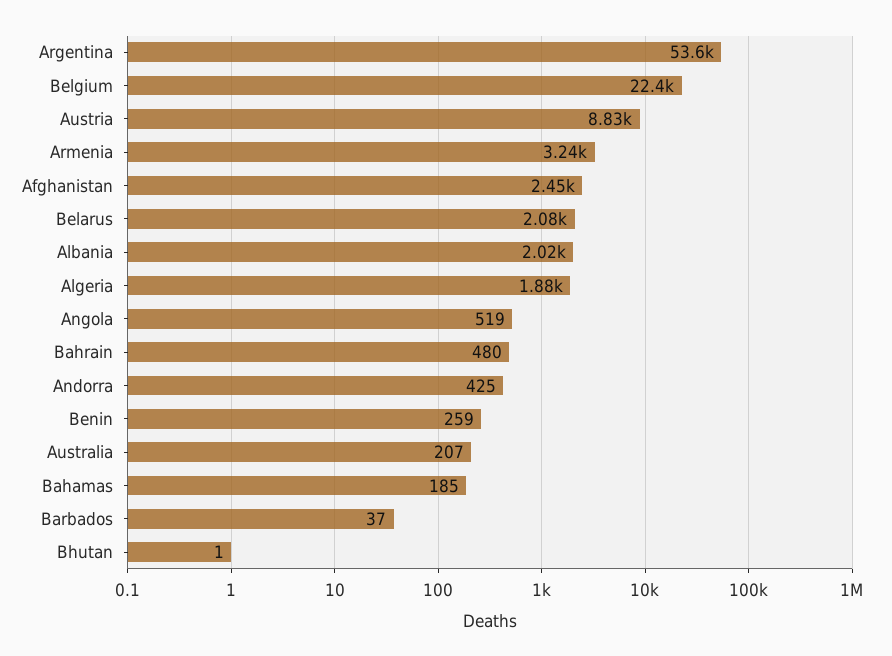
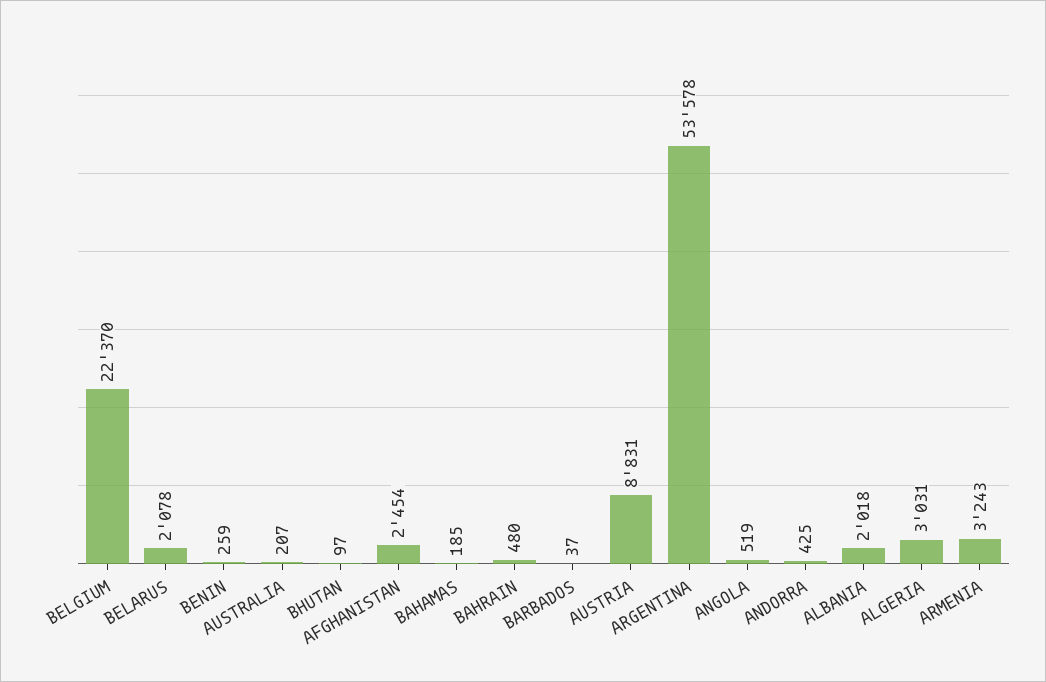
  {
    "Argentina": 53578,
    "Belgium": 22370,
    "Austria": 8831,
    "Armenia": 3243,
    "Afghanistan": 2454,
    "Belarus": 2078,
    "Albania": 2018,
-   "Algeria": 1880,
+   "Algeria": 3031,
    "Angola": 519,
    "Bahrain": 480,
    "Andorra": 425,
    "Benin": 259,
    "Australia": 207,
    "Bahamas": 185,
    "Barbados": 37,
-   "Bhutan": 1
+   "Bhutan": 97
  }

